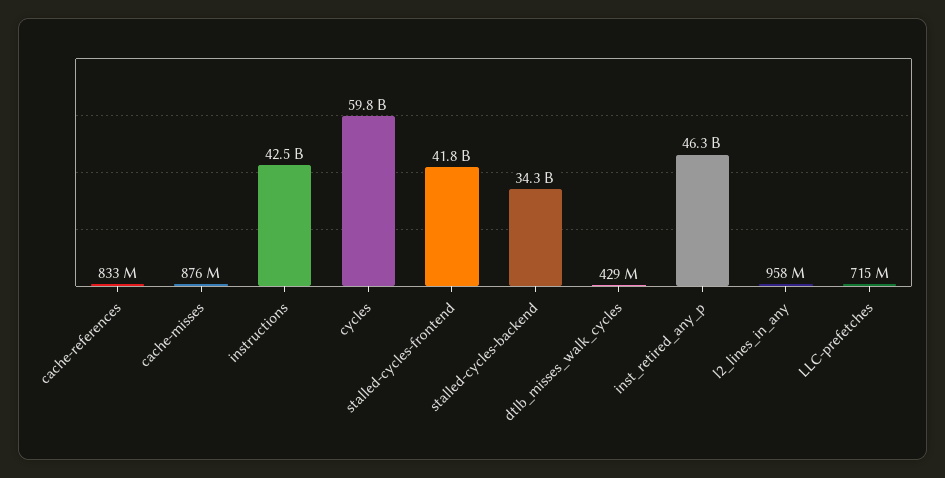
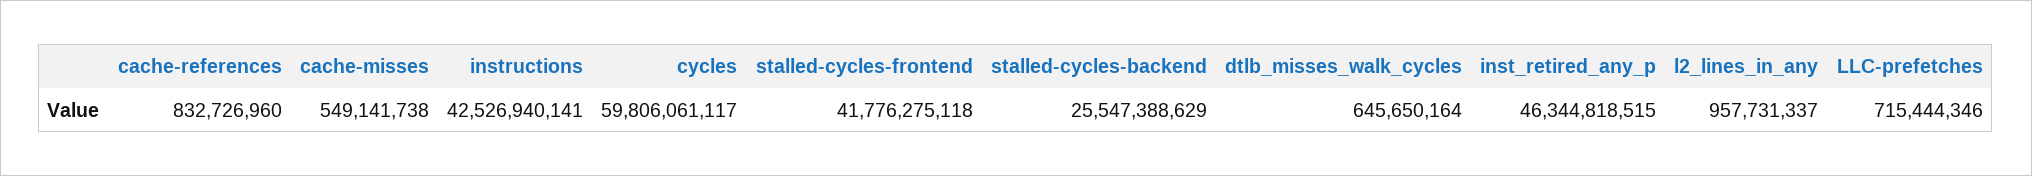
  {
    "cache-references": 832726960,
-   "cache-misses": 876000000,
+   "cache-misses": 549141738,
    "instructions": 42526940141,
    "cycles": 59806061117,
    "stalled-cycles-frontend": 41776275118,
-   "stalled-cycles-backend": 34300000000,
+   "stalled-cycles-backend": 25547388629,
-   "dtlb_misses_walk_cycles": 429000000,
+   "dtlb_misses_walk_cycles": 645650164,
    "inst_retired_any_p": 46344818515,
    "l2_lines_in_any": 957731337,
    "LLC-prefetches": 715444346
  }

